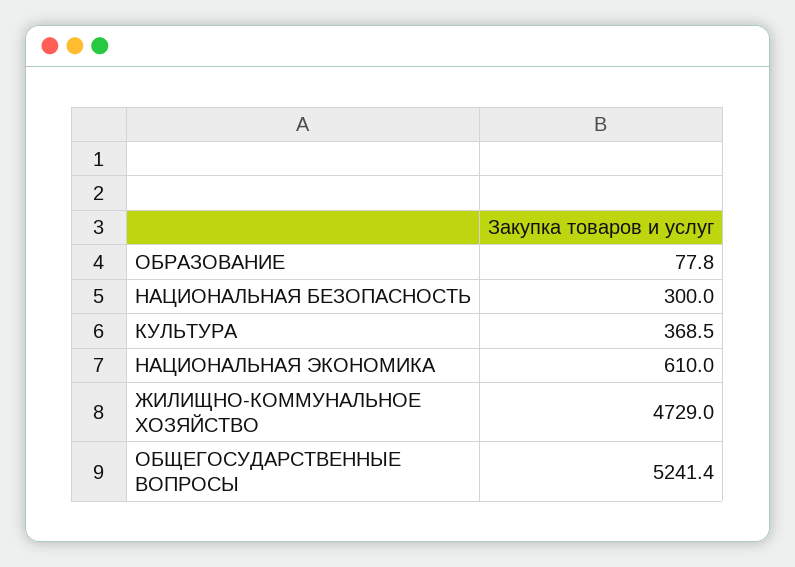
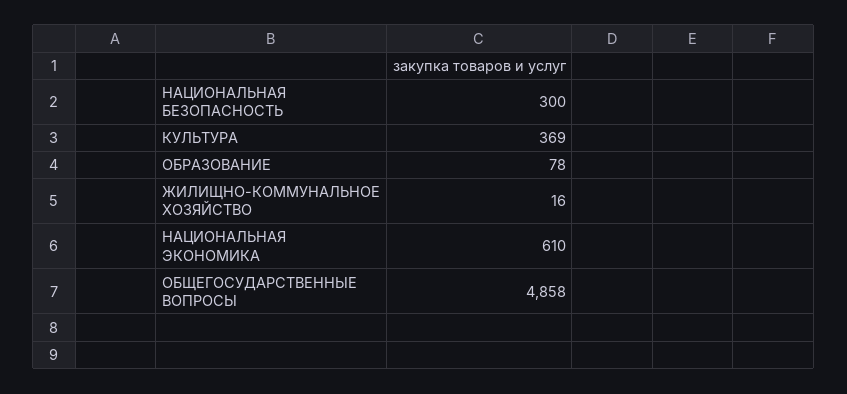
  {
    "ОБРАЗОВАНИЕ": 77.8,
    "НАЦИОНАЛЬНАЯ БЕЗОПАСНОСТЬ": 300,
    "КУЛЬТУРА": 368.5,
    "НАЦИОНАЛЬНАЯ ЭКОНОМИКА": 610,
-   "ЖИЛИЩНО-КОММУНАЛЬНОЕ ХОЗЯЙСТВО": 4729,
+   "ЖИЛИЩНО-КОММУНАЛЬНОЕ ХОЗЯЙСТВО": 16,
-   "ОБЩЕГОСУДАРСТВЕННЫЕ ВОПРОСЫ": 5241.4
+   "ОБЩЕГОСУДАРСТВЕННЫЕ ВОПРОСЫ": 4858
  }

